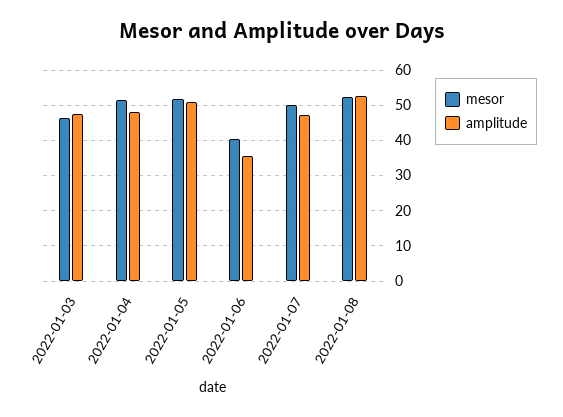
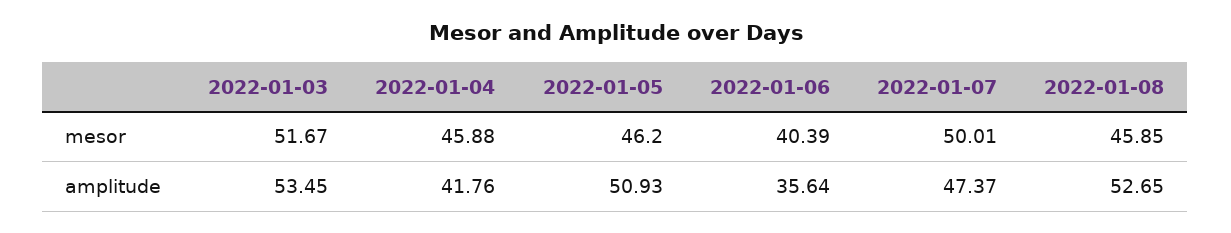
  {
    "mesor": {
-     "2022-01-03": 46,
+     "2022-01-03": 51.67,
-     "2022-01-04": 52,
+     "2022-01-04": 45.88,
-     "2022-01-05": 52,
+     "2022-01-05": 46.2,
      "2022-01-06": 40.39,
      "2022-01-07": 50.01,
-     "2022-01-08": 52
+     "2022-01-08": 45.85
    },
    "amplitude": {
-     "2022-01-03": 48,
+     "2022-01-03": 53.45,
-     "2022-01-04": 48,
+     "2022-01-04": 41.76,
      "2022-01-05": 50.93,
      "2022-01-06": 35.64,
      "2022-01-07": 47.37,
      "2022-01-08": 52.65
    }
  }

